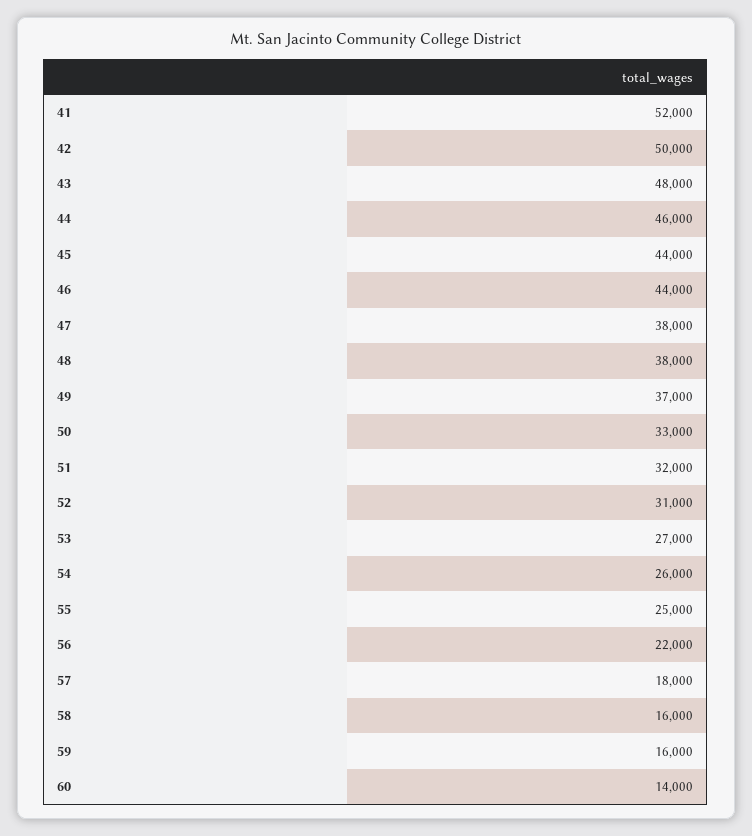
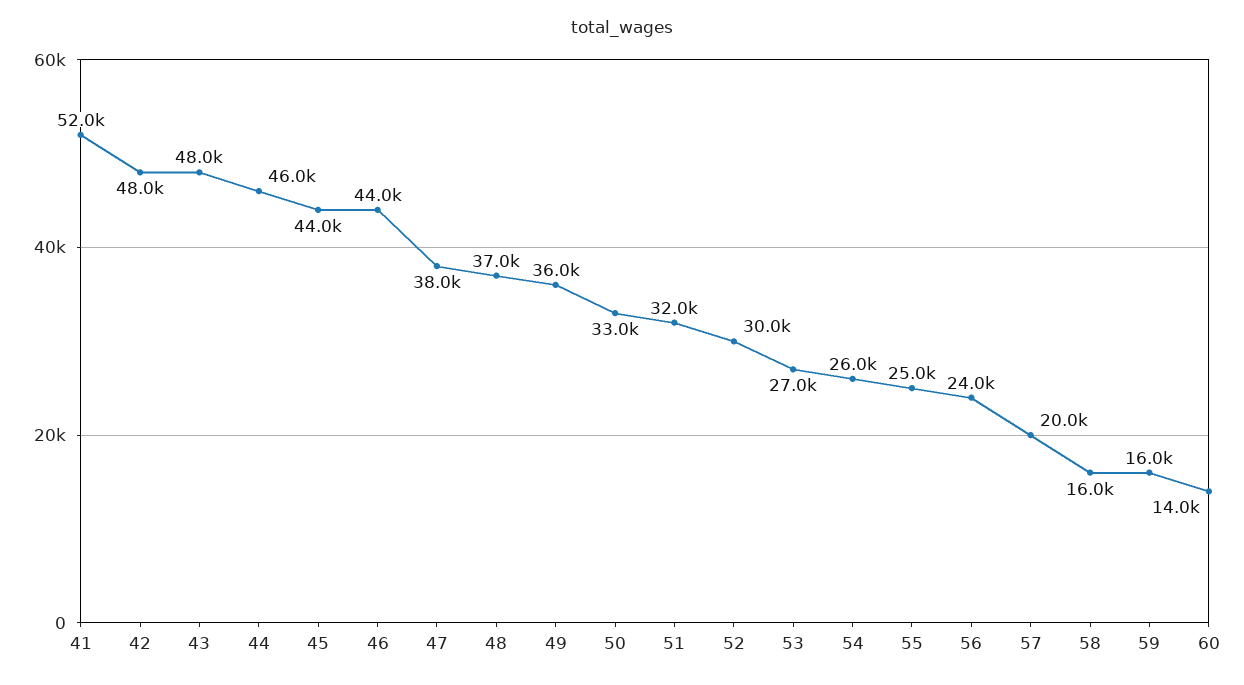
  {
    "41": 52000,
-   "42": 50000,
+   "42": 48000,
    "43": 48000,
    "44": 46000,
    "45": 44000,
    "46": 44000,
    "47": 38000,
-   "48": 38000,
+   "48": 37000,
-   "49": 37000,
+   "49": 36000,
    "50": 33000,
    "51": 32000,
-   "52": 31000,
+   "52": 30000,
    "53": 27000,
    "54": 26000,
    "55": 25000,
-   "56": 22000,
+   "56": 24000,
-   "57": 18000,
+   "57": 20000,
    "58": 16000,
    "59": 16000,
    "60": 14000
  }

